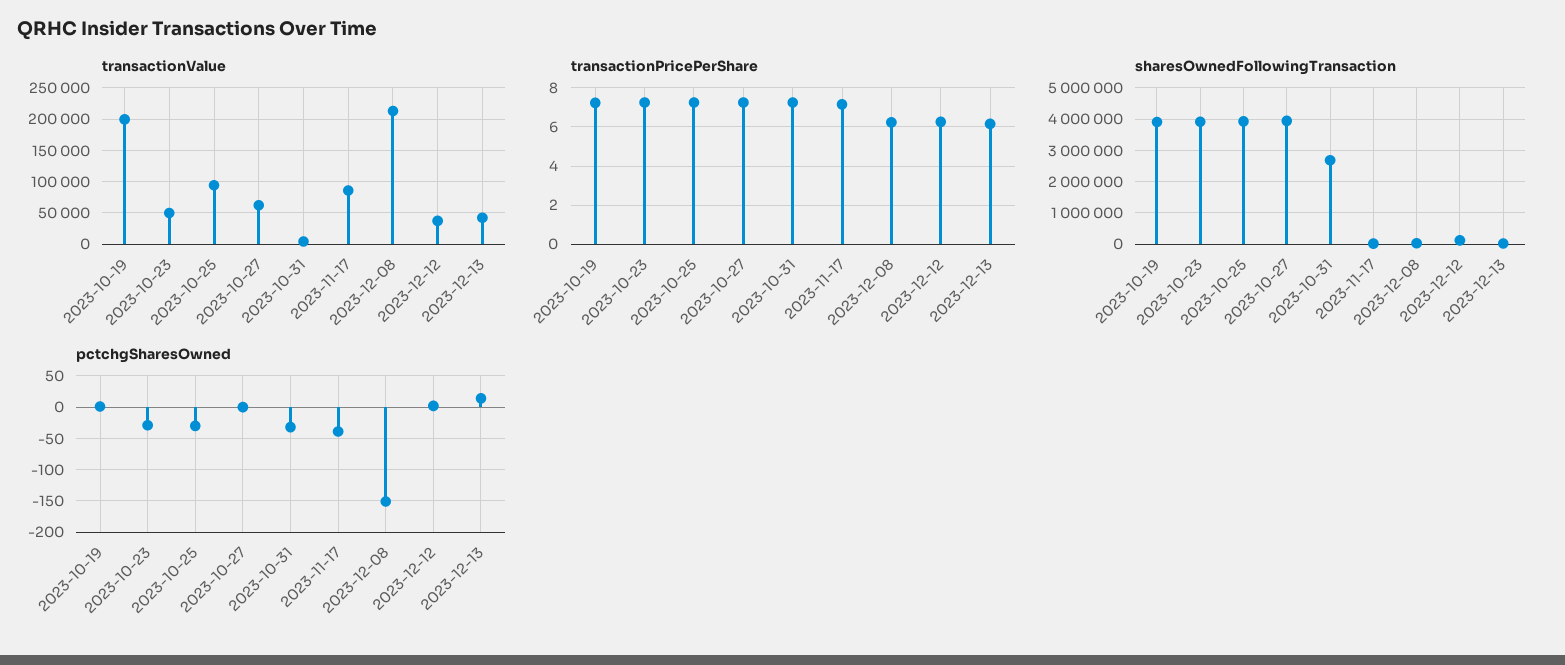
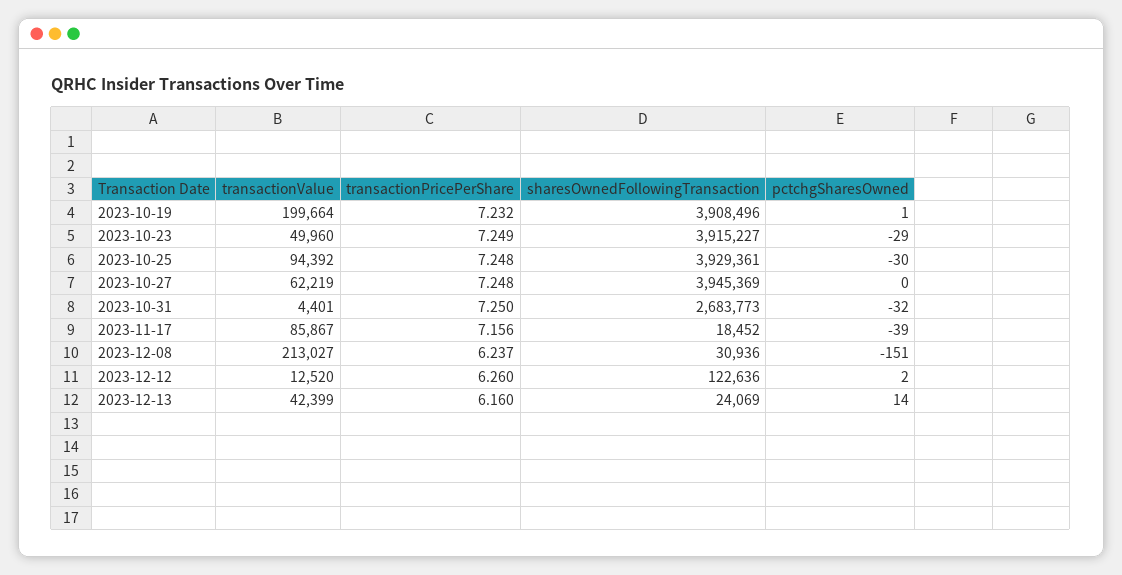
  {
    "transactionValue": {
      "2023-10-19": 199664,
      "2023-10-23": 49960,
      "2023-10-25": 94392,
      "2023-10-27": 62219,
      "2023-10-31": 4401,
      "2023-11-17": 85867,
      "2023-12-08": 213027,
-     "2023-12-12": 40000,
+     "2023-12-12": 12520,
      "2023-12-13": 42399
    },
    "transactionPricePerShare": {
      "2023-10-19": 7.232,
      "2023-10-23": 7.249,
      "2023-10-25": 7.248,
      "2023-10-27": 7.248,
      "2023-10-31": 7.25,
      "2023-11-17": 7.156,
      "2023-12-08": 6.237,
      "2023-12-12": 6.26,
      "2023-12-13": 6.16
    },
    "sharesOwnedFollowingTransaction": {
      "2023-10-19": 3908496,
      "2023-10-23": 3915227,
      "2023-10-25": 3929361,
      "2023-10-27": 3945369,
      "2023-10-31": 2683773,
      "2023-11-17": 18452,
      "2023-12-08": 30936,
      "2023-12-12": 122636,
      "2023-12-13": 24069
    },
    "pctchgSharesOwned": {
      "2023-10-19": 1,
      "2023-10-23": -29,
      "2023-10-25": -30,
      "2023-10-27": 0,
      "2023-10-31": -32,
      "2023-11-17": -39,
      "2023-12-08": -151,
      "2023-12-12": 2,
      "2023-12-13": 14
    }
  }

